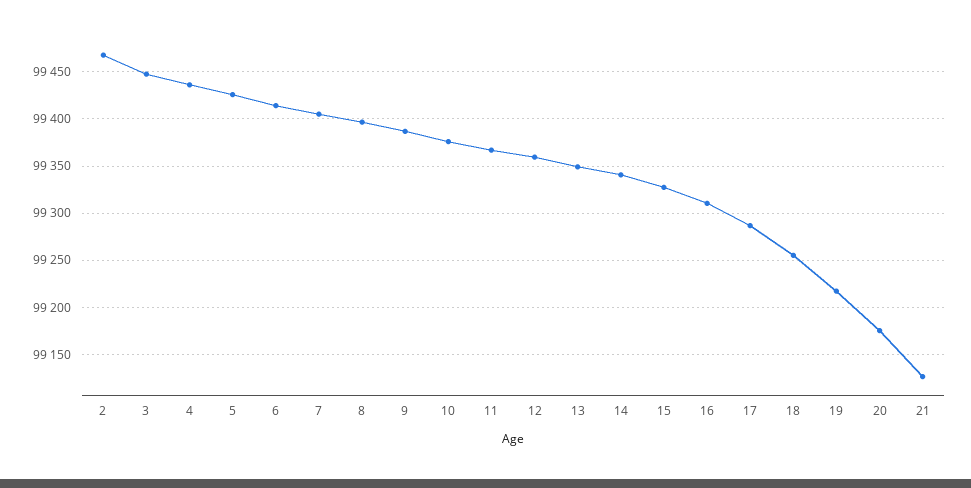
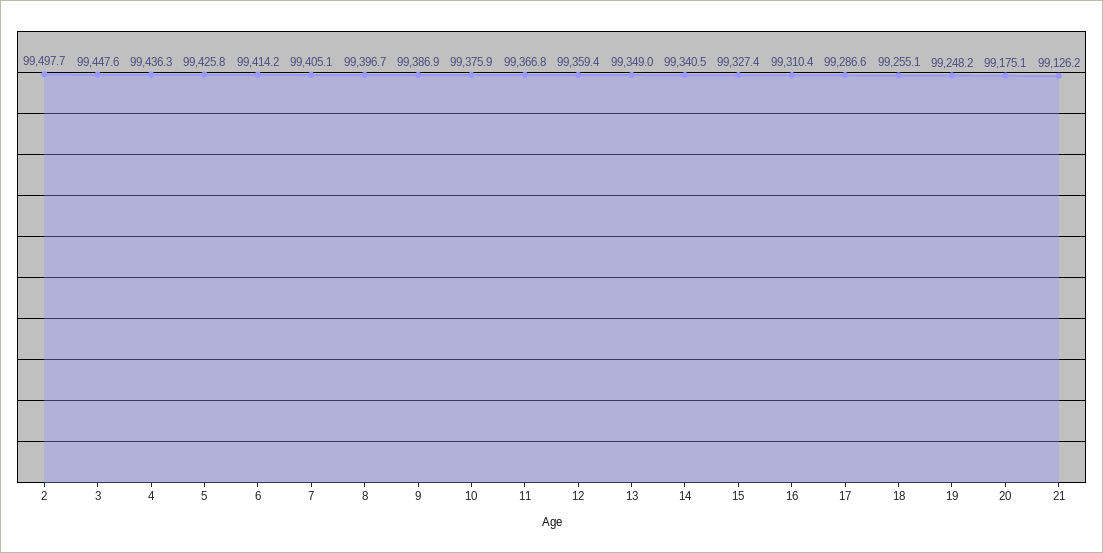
  {
-   "2": 99470,
+   "2": 99497.7,
    "3": 99447.6,
    "4": 99436.3,
    "5": 99425.8,
    "6": 99414.2,
    "7": 99405.1,
    "8": 99396.7,
    "9": 99386.9,
    "10": 99375.9,
    "11": 99366.8,
    "12": 99359.4,
    "13": 99349,
    "14": 99340.5,
    "15": 99327.4,
    "16": 99310.4,
    "17": 99286.6,
    "18": 99255.1,
-   "19": 99220,
+   "19": 99248.2,
    "20": 99175.1,
    "21": 99126.2
  }

